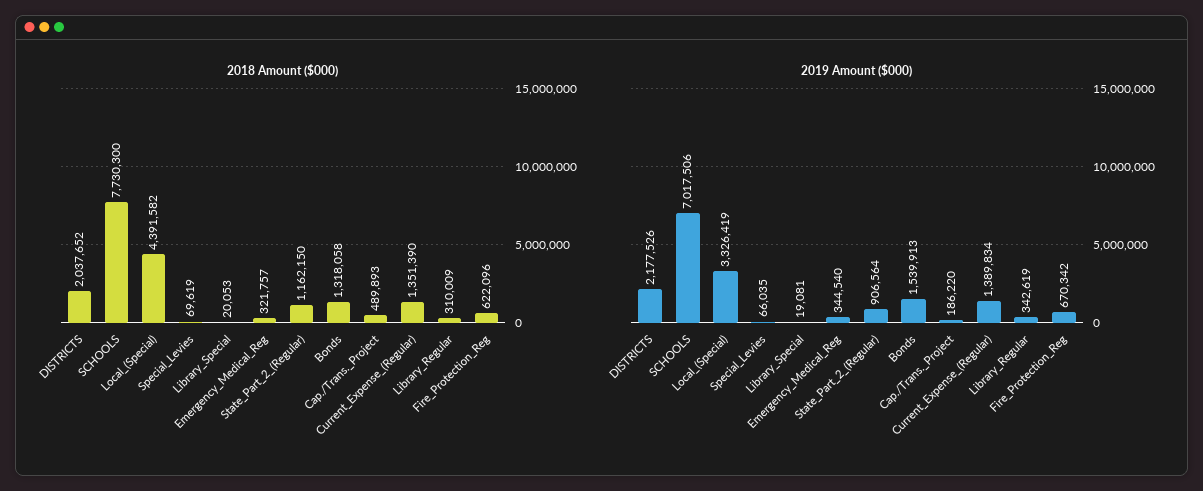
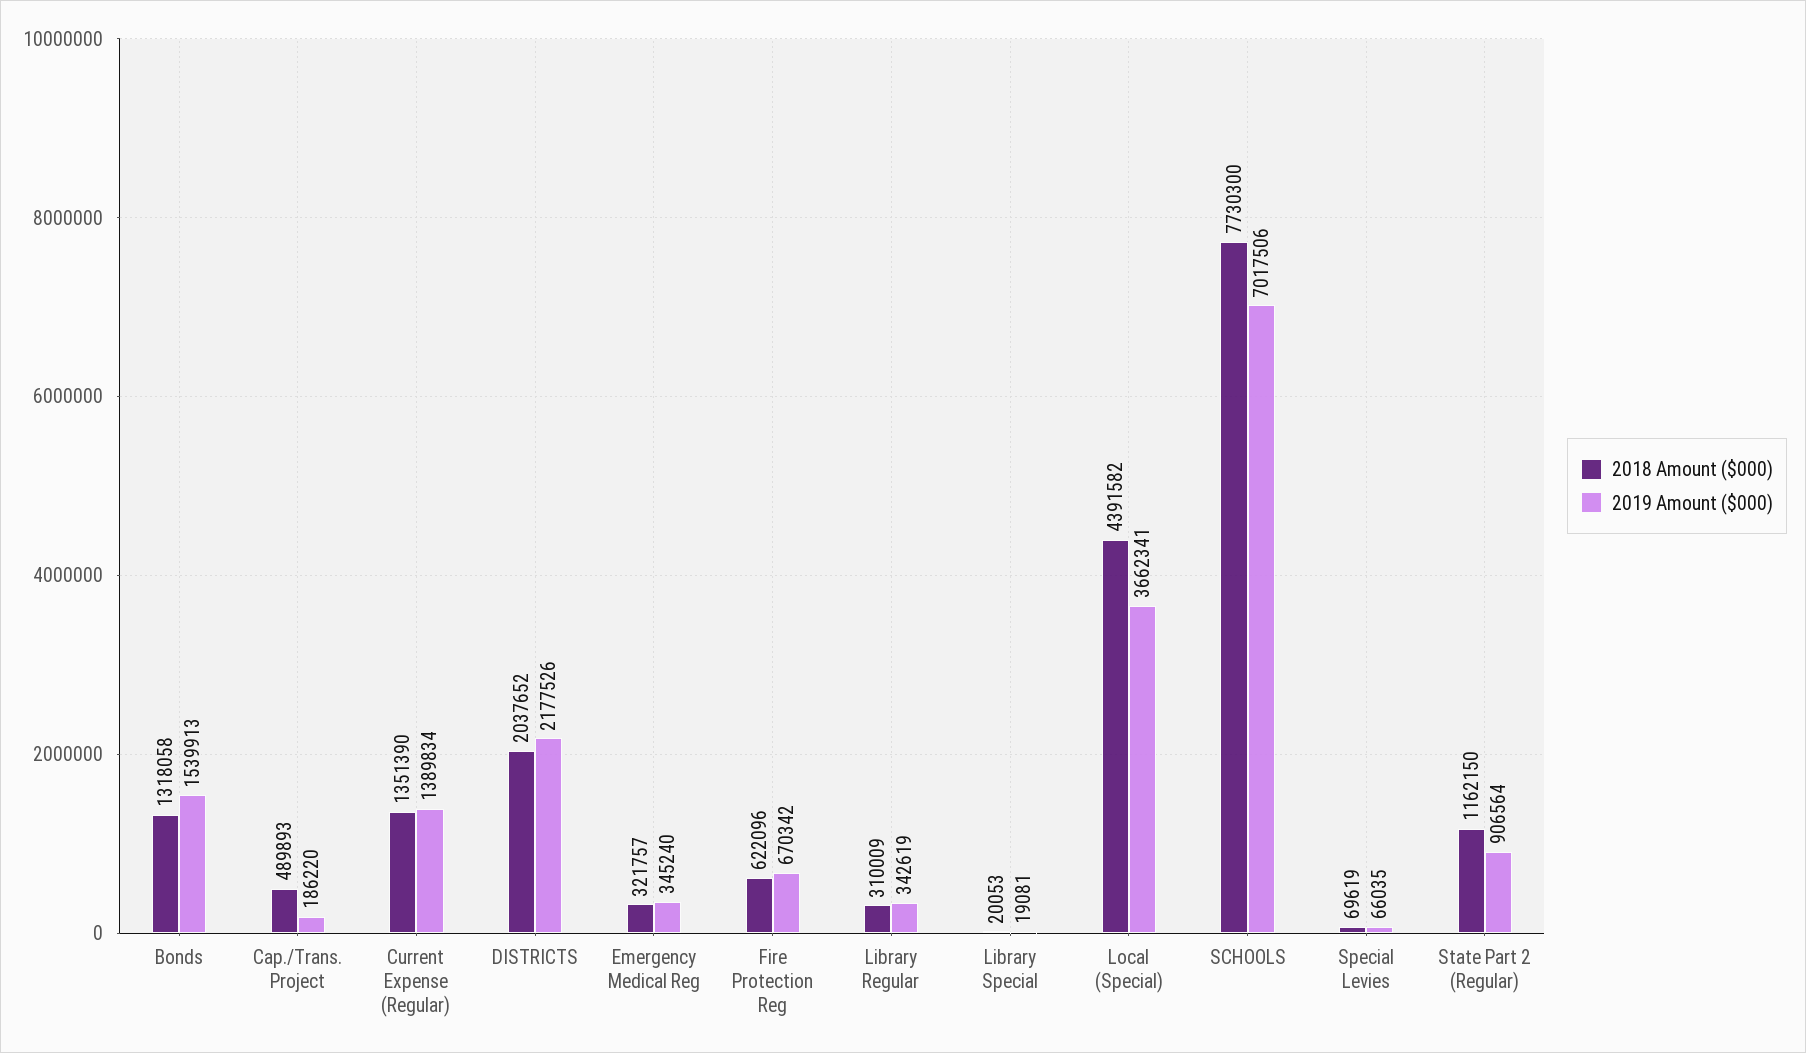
  {
    "2018 Amount ($000)": {
      "DISTRICTS": 2037652,
      "SCHOOLS": 7730300,
      "Local_(Special)": 4391582,
      "Special_Levies": 69619,
      "Library_Special": 20053,
      "Emergency_Medical_Reg": 321757,
      "State_Part_2_(Regular)": 1162150,
      "Bonds": 1318058,
      "Cap./Trans._Project": 489893,
      "Current_Expense_(Regular)": 1351390,
      "Library_Regular": 310009,
      "Fire_Protection_Reg": 622096
    },
    "2019 Amount ($000)": {
      "DISTRICTS": 2177526,
      "SCHOOLS": 7017506,
-     "Local_(Special)": 3326419,
+     "Local_(Special)": 3662341,
      "Special_Levies": 66035,
      "Library_Special": 19081,
-     "Emergency_Medical_Reg": 344540,
+     "Emergency_Medical_Reg": 345240,
      "State_Part_2_(Regular)": 906564,
      "Bonds": 1539913,
      "Cap./Trans._Project": 186220,
      "Current_Expense_(Regular)": 1389834,
      "Library_Regular": 342619,
      "Fire_Protection_Reg": 670342
    }
  }

